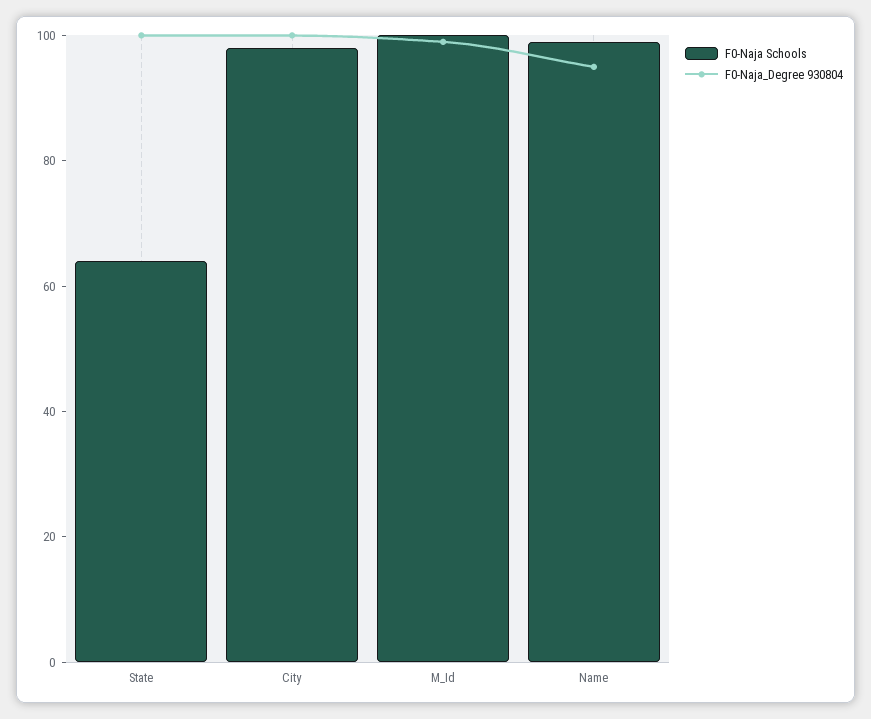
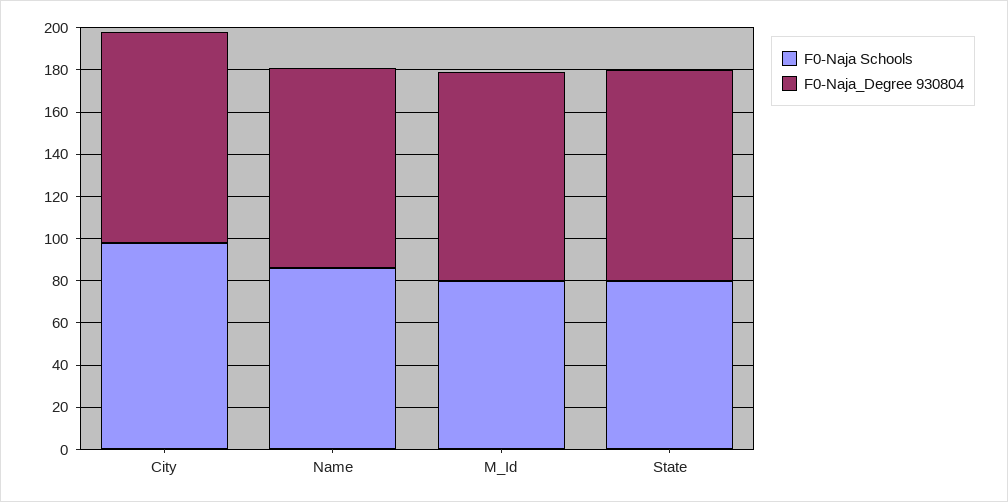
  {
    "F0-Naja Schools": {
-     "State": 65,
+     "State": 80,
      "City": 100,
-     "M_Id": 100,
+     "M_Id": 80,
-     "Name": 100
+     "Name": 85
    },
    "F0-Naja_Degree 930804": {
      "State": 100,
      "City": 100,
      "M_Id": 100,
      "Name": 95
    }
  }

